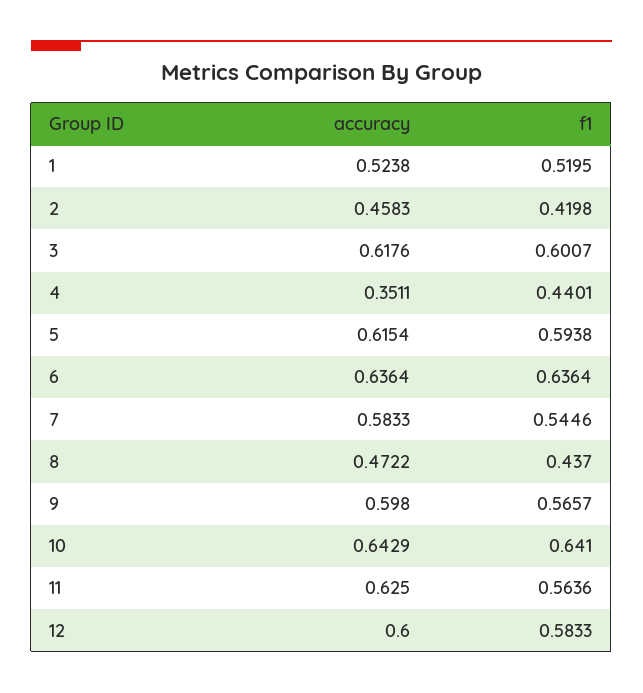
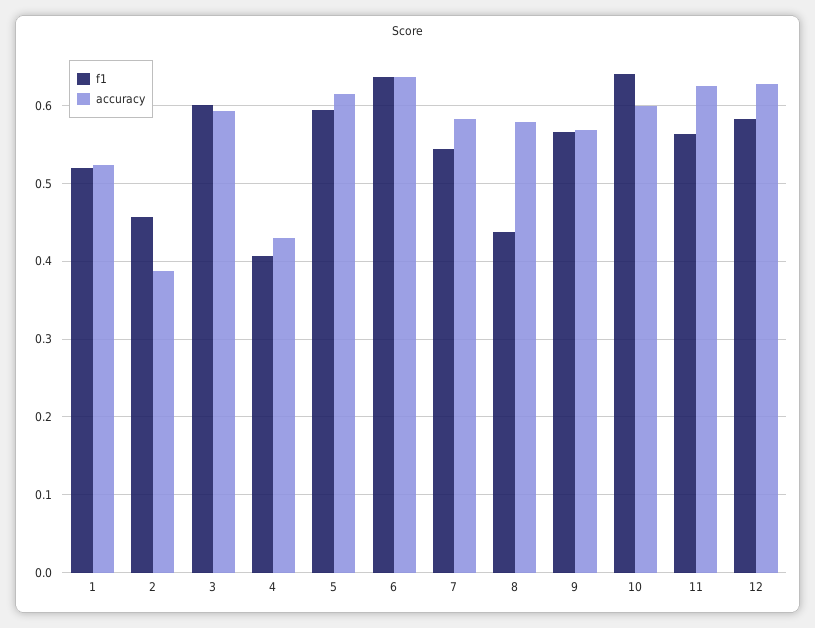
  {
    "accuracy": {
      "1": 0.5238,
-     "2": 0.4583,
+     "2": 0.39,
-     "3": 0.6176,
+     "3": 0.59,
-     "4": 0.3511,
+     "4": 0.43,
      "5": 0.6154,
      "6": 0.6364,
      "7": 0.5833,
-     "8": 0.4722,
+     "8": 0.58,
-     "9": 0.598,
+     "9": 0.57,
-     "10": 0.6429,
+     "10": 0.6,
      "11": 0.625,
-     "12": 0.6
+     "12": 0.63
    },
    "f1": {
      "1": 0.5195,
-     "2": 0.4198,
+     "2": 0.46,
      "3": 0.6007,
-     "4": 0.4401,
+     "4": 0.41,
      "5": 0.5938,
      "6": 0.6364,
      "7": 0.5446,
      "8": 0.437,
      "9": 0.5657,
      "10": 0.641,
      "11": 0.5636,
      "12": 0.5833
    }
  }

